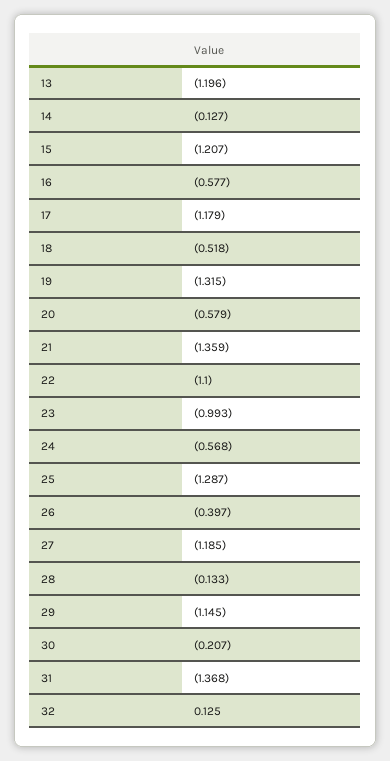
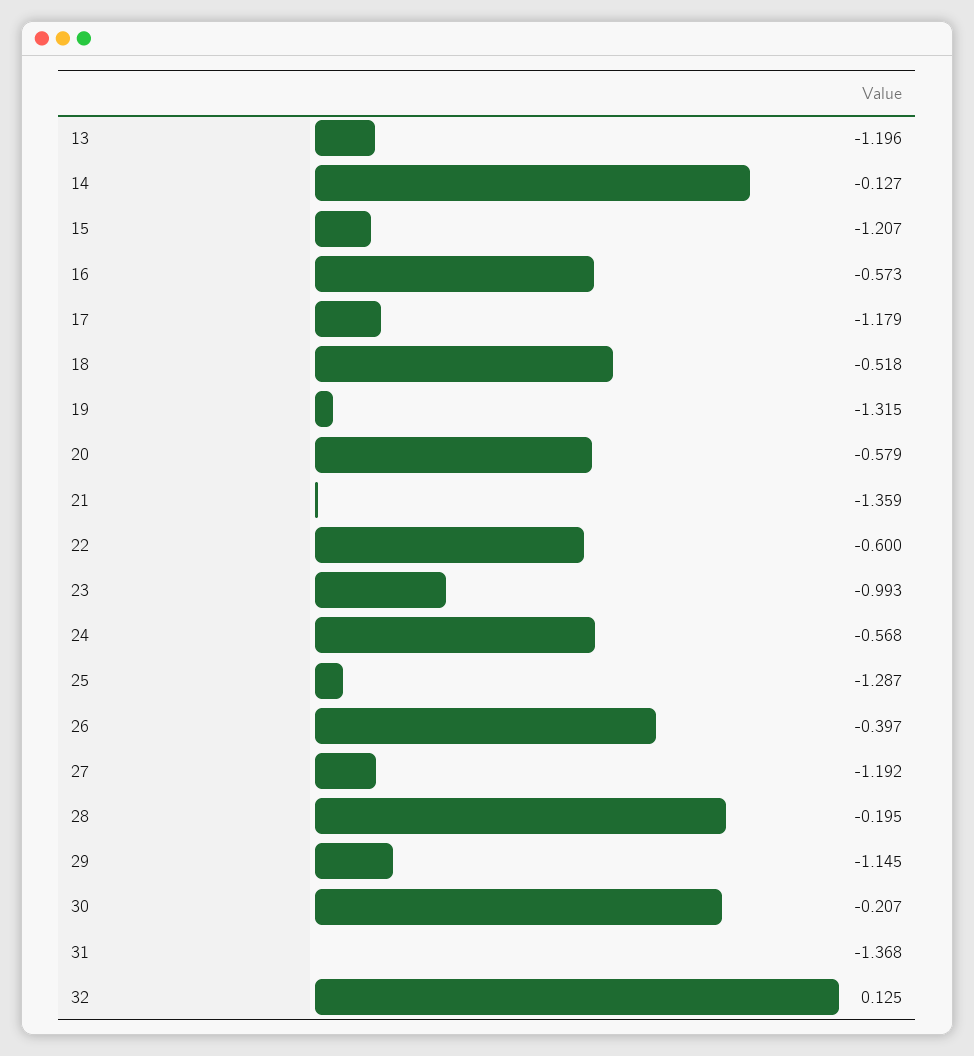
  {
    "13": -1.196,
    "14": -0.127,
    "15": -1.207,
-   "16": -0.577,
+   "16": -0.573,
    "17": -1.179,
    "18": -0.518,
    "19": -1.315,
    "20": -0.579,
    "21": -1.359,
-   "22": -1.1,
+   "22": -0.6,
    "23": -0.993,
    "24": -0.568,
    "25": -1.287,
    "26": -0.397,
-   "27": -1.185,
+   "27": -1.192,
-   "28": -0.133,
+   "28": -0.195,
    "29": -1.145,
    "30": -0.207,
    "31": -1.368,
    "32": 0.125
  }

